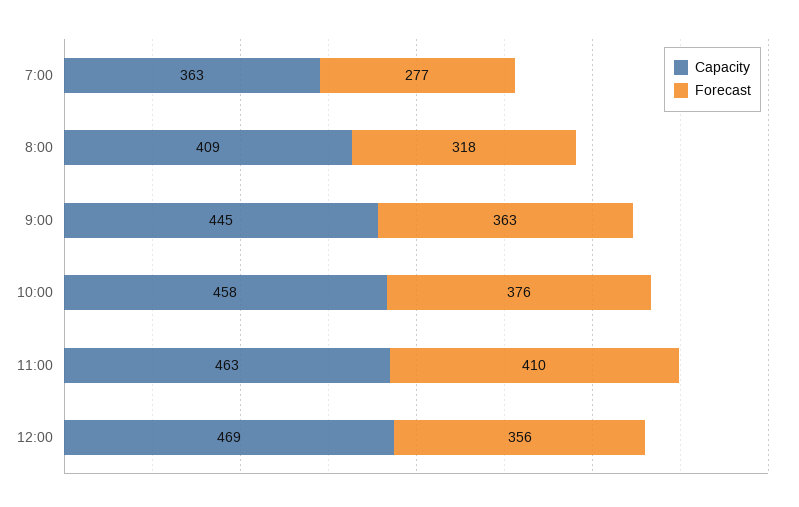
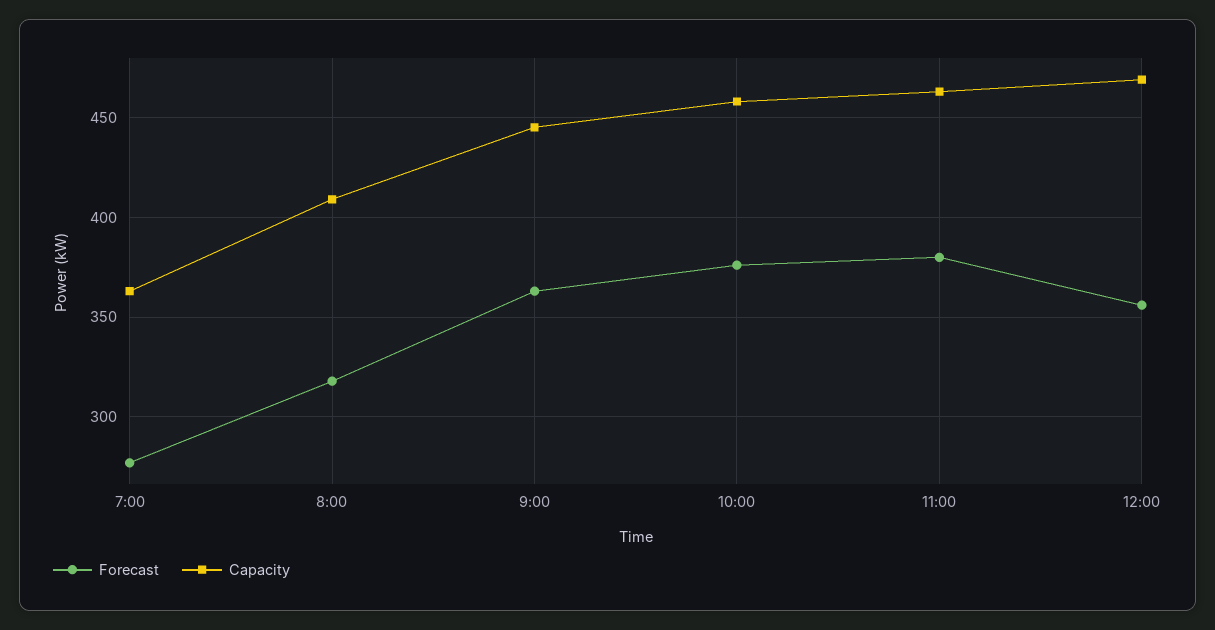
  {
    "Capacity": {
      "7:00": 363,
      "8:00": 409,
      "9:00": 445,
      "10:00": 458,
      "11:00": 463,
      "12:00": 469
    },
    "Forecast": {
      "7:00": 277,
      "8:00": 318,
      "9:00": 363,
      "10:00": 376,
-     "11:00": 410,
+     "11:00": 380,
      "12:00": 356
    }
  }

